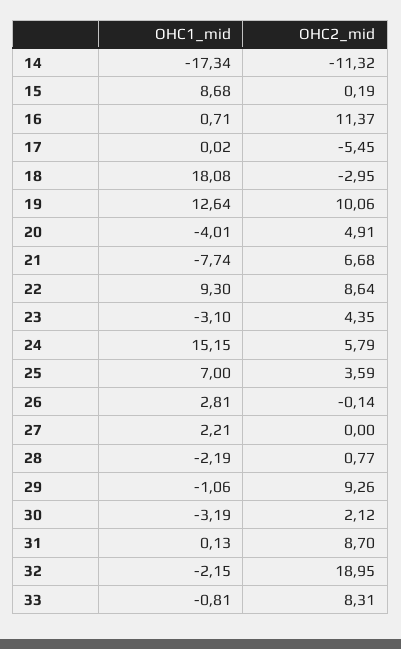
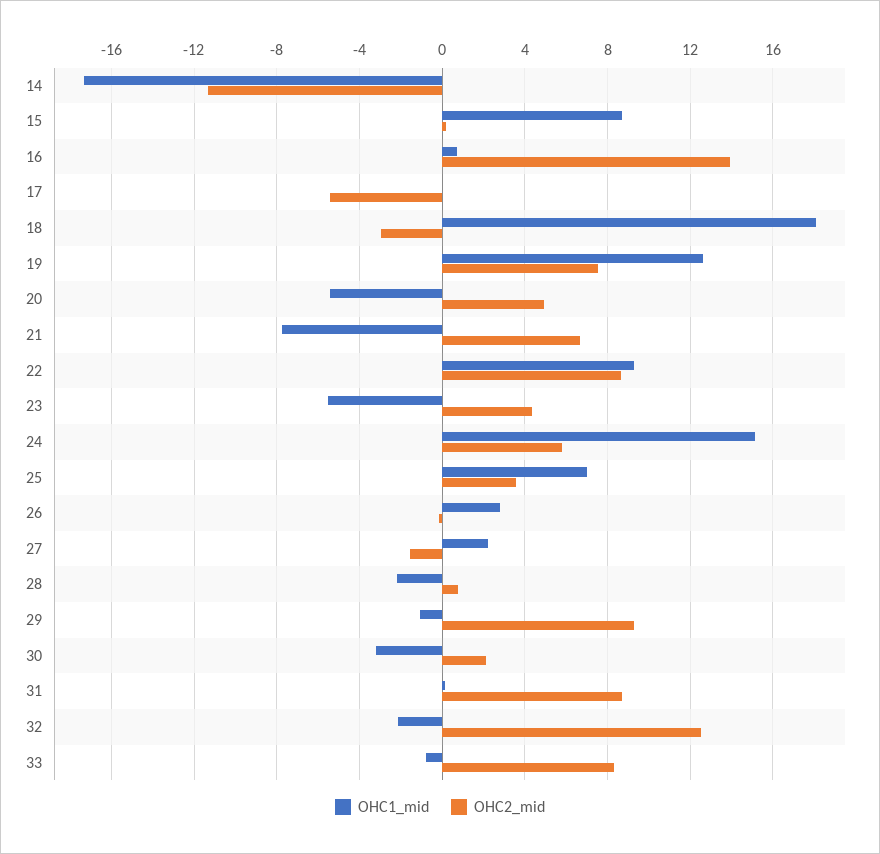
  {
    "OHC1_mid": {
      "14": -17.34,
      "15": 8.68,
      "16": 0.71,
      "17": 0.02,
      "18": 18.08,
      "19": 12.64,
-     "20": -4.01,
+     "20": -5.5,
      "21": -7.74,
      "22": 9.3,
-     "23": -3.1,
+     "23": -5.5,
      "24": 15.15,
      "25": 7,
      "26": 2.81,
      "27": 2.21,
      "28": -2.19,
      "29": -1.06,
      "30": -3.19,
      "31": 0.13,
      "32": -2.15,
      "33": -0.81
    },
    "OHC2_mid": {
      "14": -11.32,
      "15": 0.19,
-     "16": 11.37,
+     "16": 14,
      "17": -5.45,
      "18": -2.95,
-     "19": 10.06,
+     "19": 7.5,
      "20": 4.91,
      "21": 6.68,
      "22": 8.64,
      "23": 4.35,
      "24": 5.79,
      "25": 3.59,
      "26": -0.14,
-     "27": 0,
+     "27": -1.5,
      "28": 0.77,
      "29": 9.26,
      "30": 2.12,
      "31": 8.7,
-     "32": 18.95,
+     "32": 12.5,
      "33": 8.31
    }
  }

